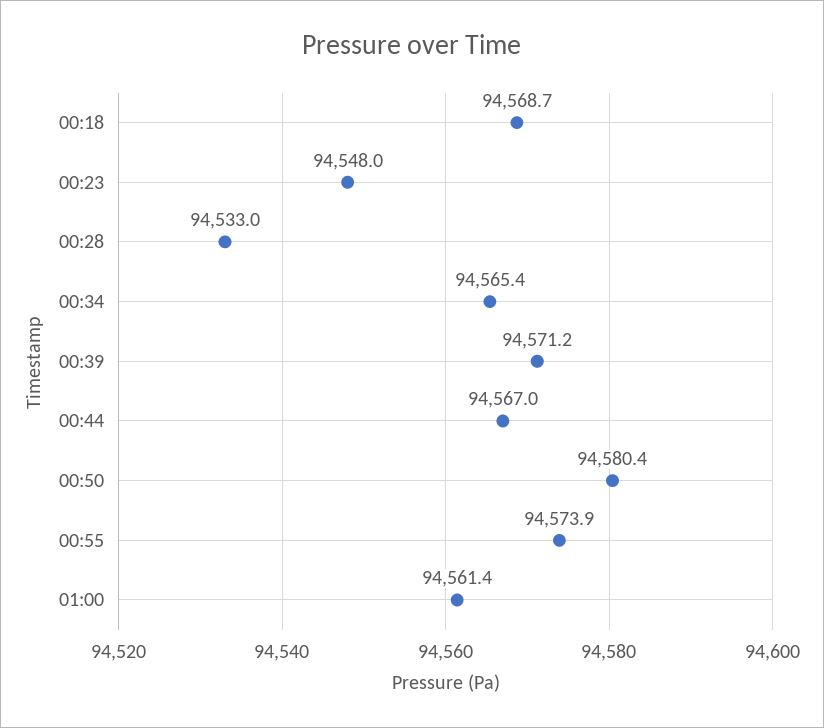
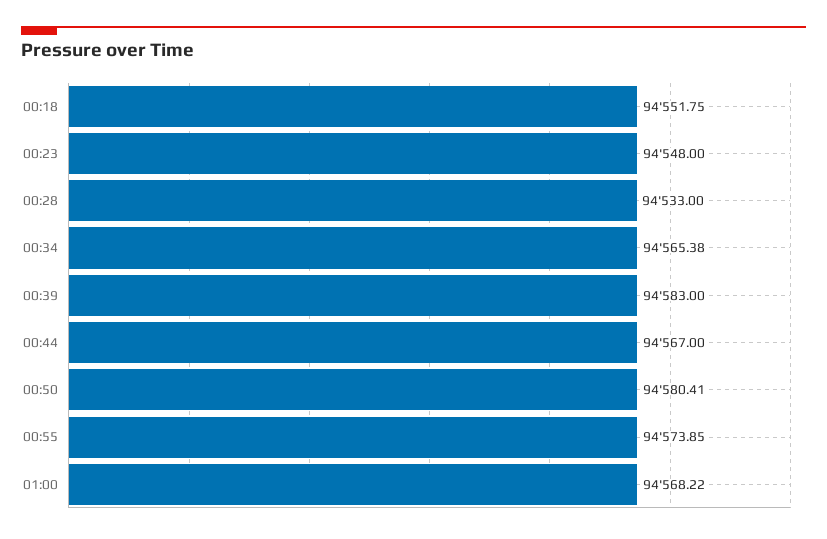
  {
-   "00:18": 94568.7,
+   "00:18": 94551.75,
    "00:23": 94548,
    "00:28": 94533,
    "00:34": 94565.38,
-   "00:39": 94571.2,
+   "00:39": 94583,
    "00:44": 94567,
    "00:50": 94580.41,
    "00:55": 94573.85,
-   "01:00": 94561.4
+   "01:00": 94568.22
  }

